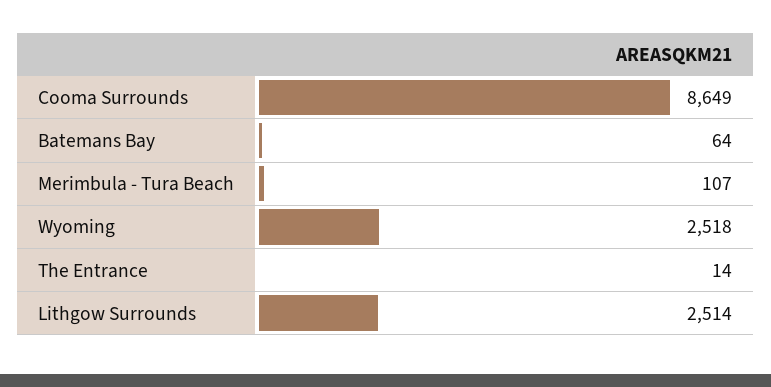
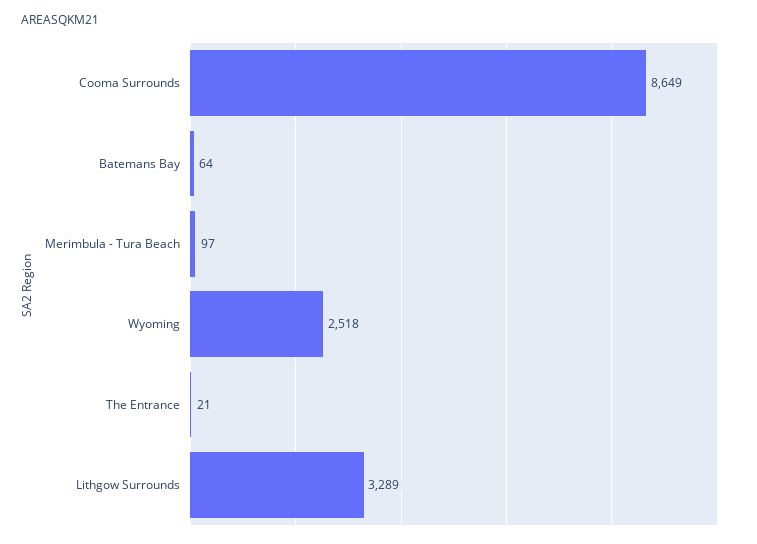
  {
    "Cooma Surrounds": 8649,
    "Batemans Bay": 64,
-   "Merimbula - Tura Beach": 107,
+   "Merimbula - Tura Beach": 97,
    "Wyoming": 2518,
-   "The Entrance": 14,
+   "The Entrance": 21,
-   "Lithgow Surrounds": 2514
+   "Lithgow Surrounds": 3289
  }

